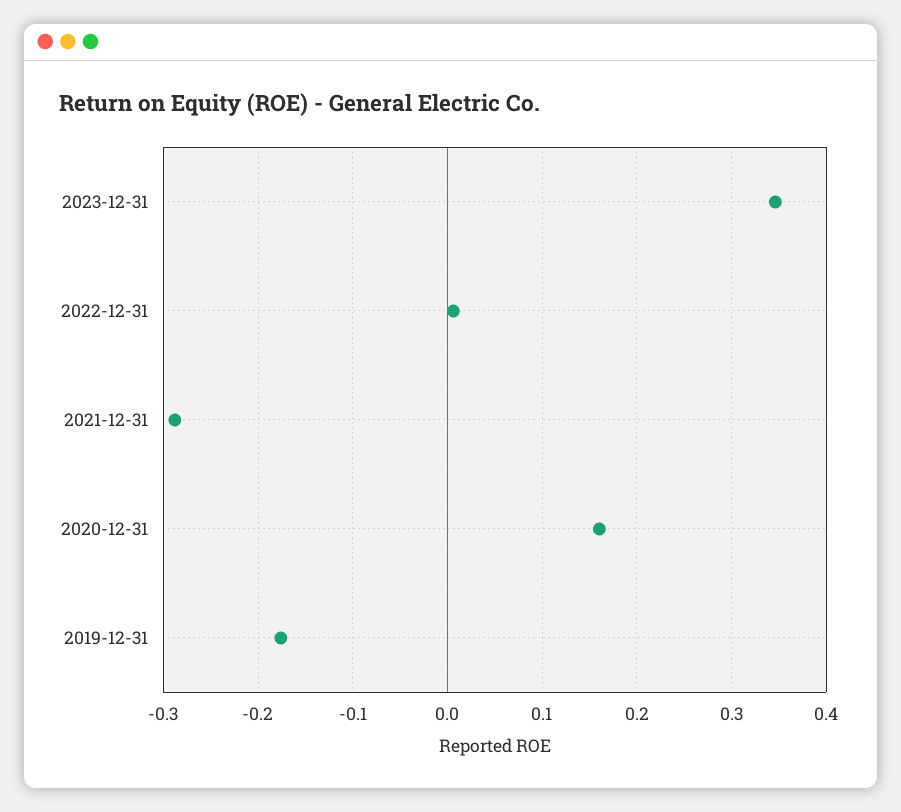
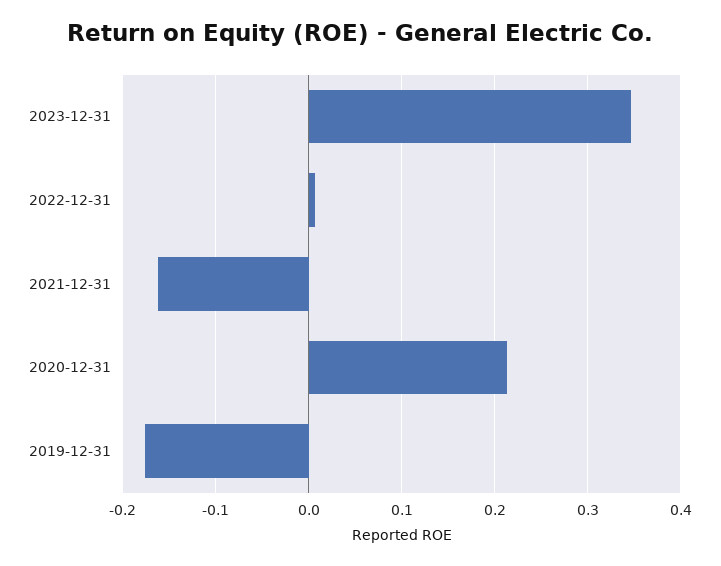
  {
    "2023-12-31": 0.35,
    "2022-12-31": 0.01,
-   "2021-12-31": -0.29,
+   "2021-12-31": -0.16,
-   "2020-12-31": 0.16,
+   "2020-12-31": 0.21,
    "2019-12-31": -0.18
  }

